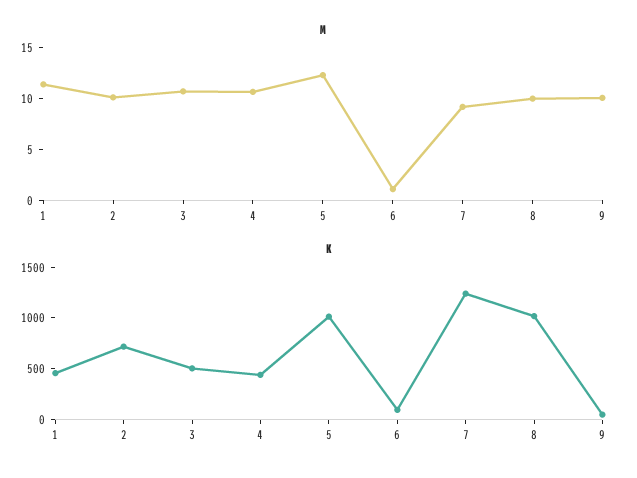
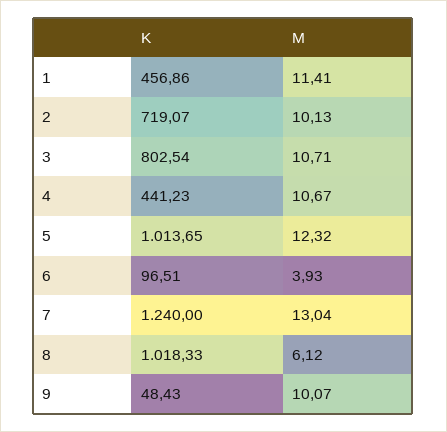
  {
    "M": {
      "1": 11.41,
      "2": 10.13,
      "3": 10.71,
      "4": 10.67,
      "5": 12.32,
-     "6": 1,
+     "6": 3.93,
-     "7": 9,
+     "7": 13.04,
-     "8": 10,
+     "8": 6.12,
      "9": 10.07
    },
    "K": {
      "1": 456.86,
      "2": 719.07,
-     "3": 500,
+     "3": 802.54,
      "4": 441.23,
      "5": 1013.65,
      "6": 96.51,
      "7": 1240,
      "8": 1018.33,
      "9": 48.43
    }
  }

